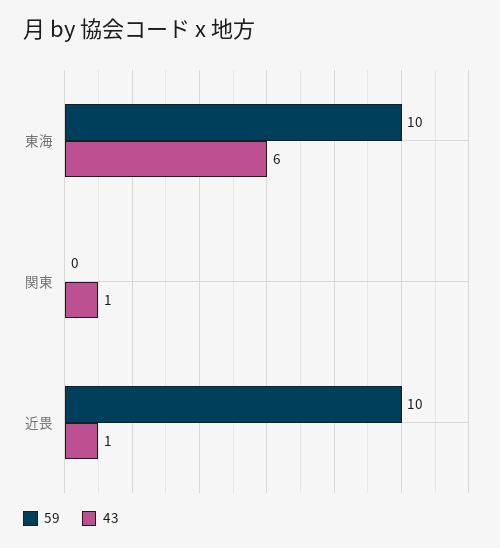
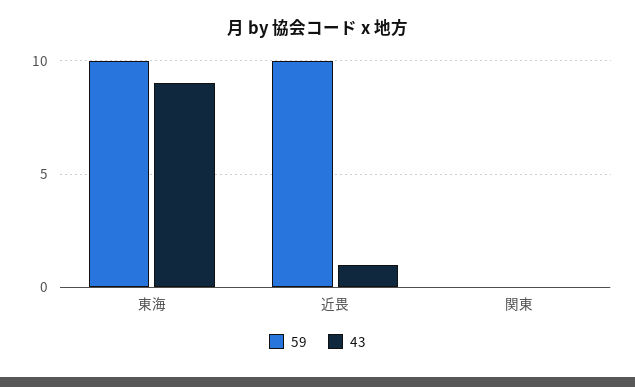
  {
    "59": {
      "東海": 10,
      "関東": 0,
      "近畏": 10
    },
    "43": {
-     "東海": 6,
+     "東海": 9,
-     "関東": 1,
+     "関東": 0,
      "近畏": 1
    }
  }

